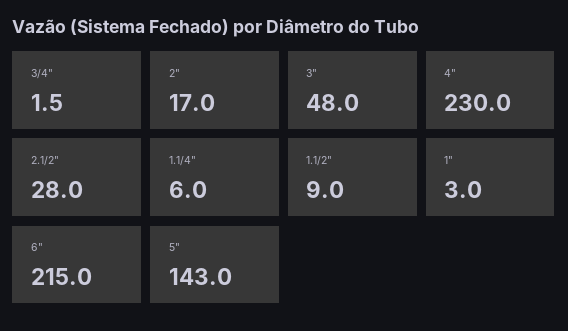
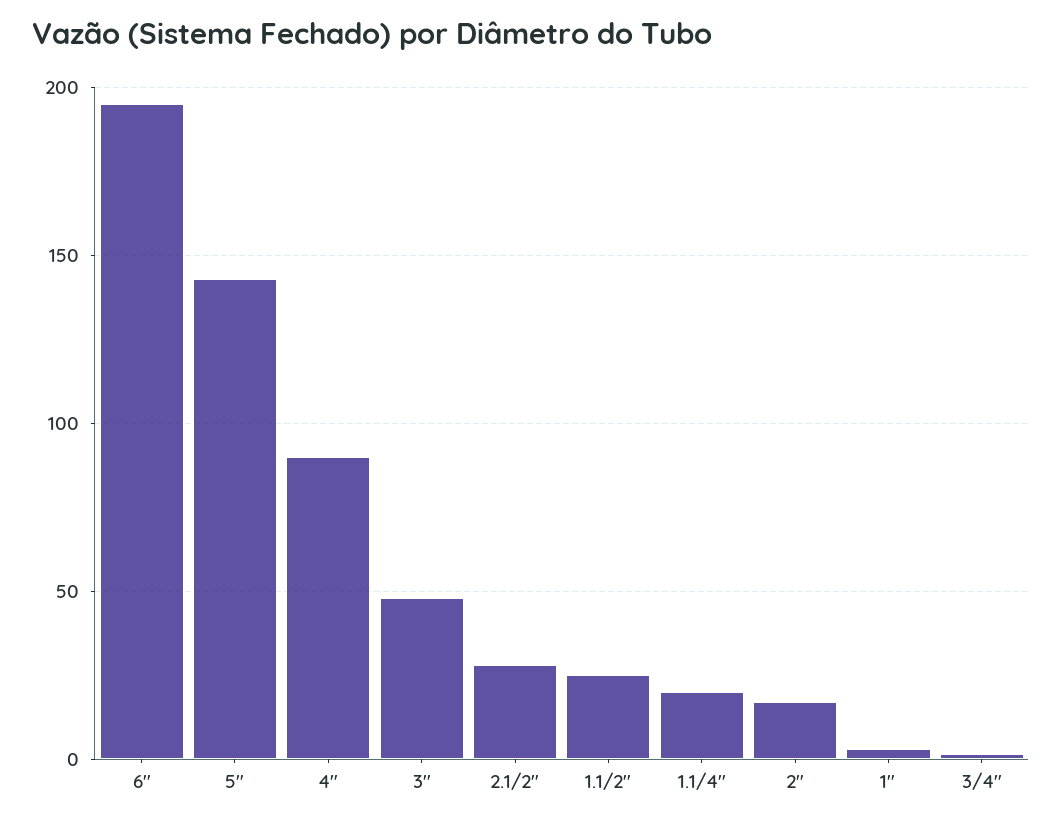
  {
    "3/4\"": 1.5,
    "2\"": 17,
    "3\"": 48,
-   "4\"": 230,
+   "4\"": 90,
    "2.1/2\"": 28,
-   "1.1/4\"": 6,
+   "1.1/4\"": 20,
-   "1.1/2\"": 9,
+   "1.1/2\"": 25,
    "1\"": 3,
-   "6\"": 215,
+   "6\"": 195,
    "5\"": 143
  }

